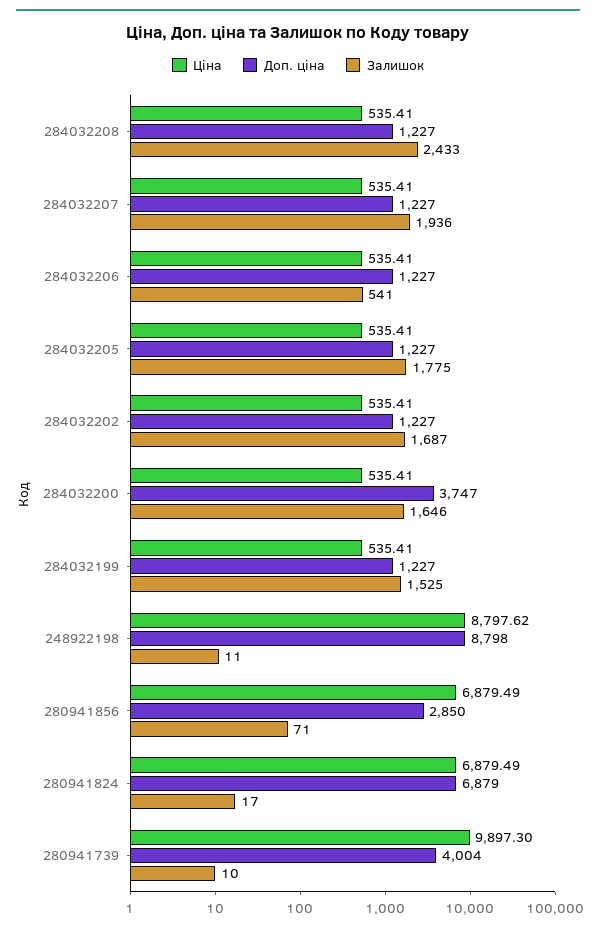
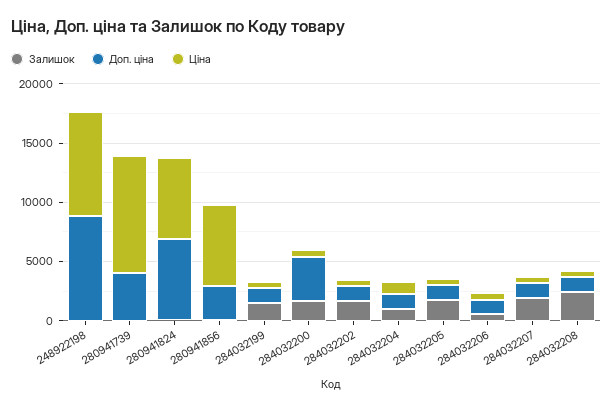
  {
    "Ціна": {
      "284032208": 535.41,
      "284032207": 535.41,
      "284032206": 535.41,
      "284032205": 535.41,
      "284032202": 535.41,
      "284032200": 535.41,
      "284032199": 535.41,
      "248922198": 8797.62,
      "280941856": 6879.49,
      "280941824": 6879.49,
-     "280941739": 9897.3
+     "280941739": 9897.3,
+     "284032204": 1000
    },
    "Доп. ціна": {
      "284032208": 1227,
      "284032207": 1227,
      "284032206": 1227,
      "284032205": 1227,
      "284032202": 1227,
      "284032200": 3747,
      "284032199": 1227,
      "248922198": 8798,
      "280941856": 2850,
      "280941824": 6879,
-     "280941739": 4004
+     "280941739": 4004,
+     "284032204": 1000
    },
    "Залишок": {
      "284032208": 2433,
      "284032207": 1936,
      "284032206": 541,
      "284032205": 1775,
      "284032202": 1687,
      "284032200": 1646,
      "284032199": 1525,
      "248922198": 11,
      "280941856": 71,
      "280941824": 17,
-     "280941739": 10
+     "280941739": 10,
+     "284032204": 1000
    }
  }

